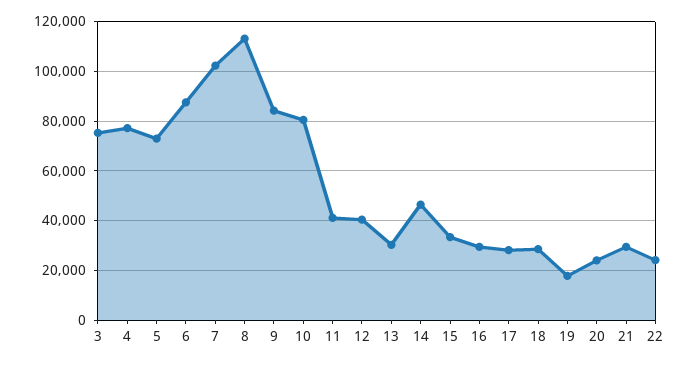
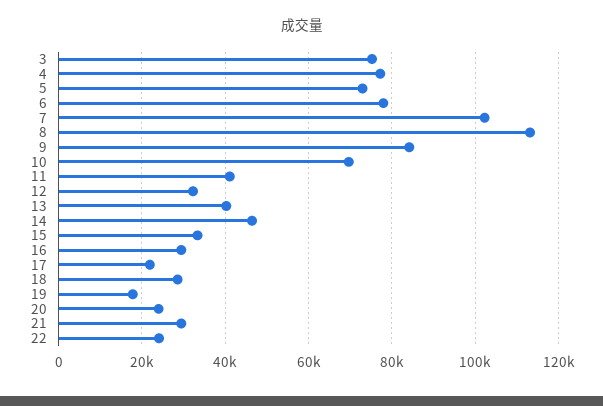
  {
    "3": 76000,
    "4": 78000,
    "5": 72000,
-   "6": 87500,
+   "6": 78000,
    "7": 102000,
    "8": 114000,
    "9": 84000,
-   "10": 80000,
+   "10": 70000,
    "11": 42000,
-   "12": 40000,
+   "12": 32000,
-   "13": 30000,
+   "13": 40000,
    "14": 46000,
    "15": 34000,
    "16": 30000,
-   "17": 27500,
+   "17": 22000,
    "18": 28000,
    "19": 18000,
    "20": 24000,
    "21": 30000,
    "22": 24000
  }

